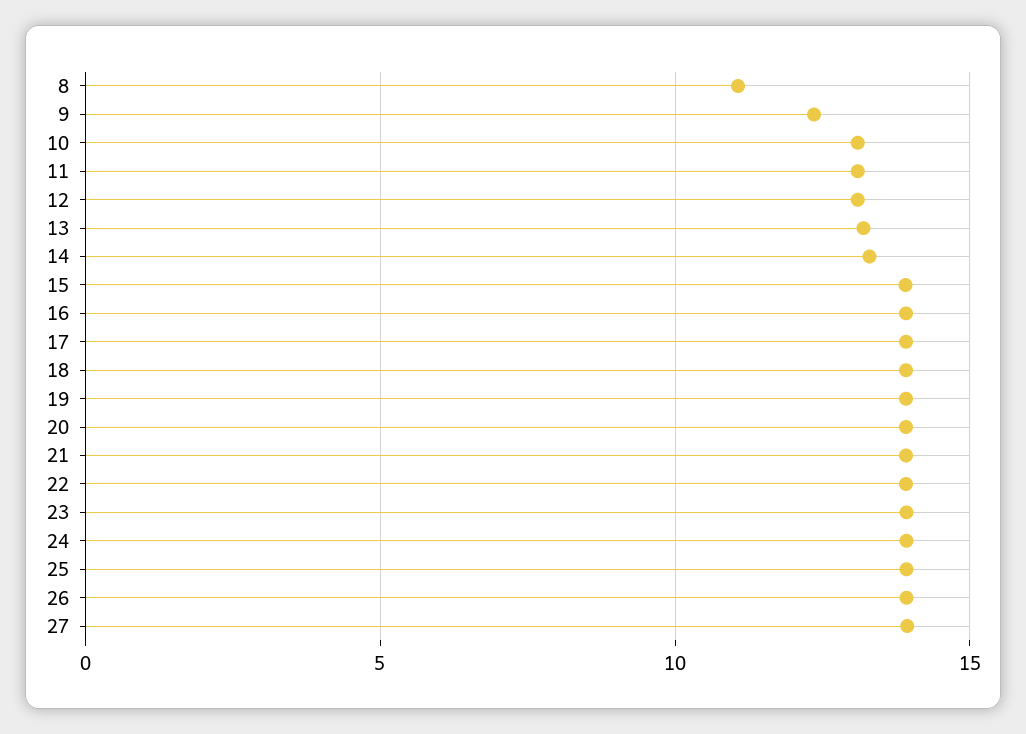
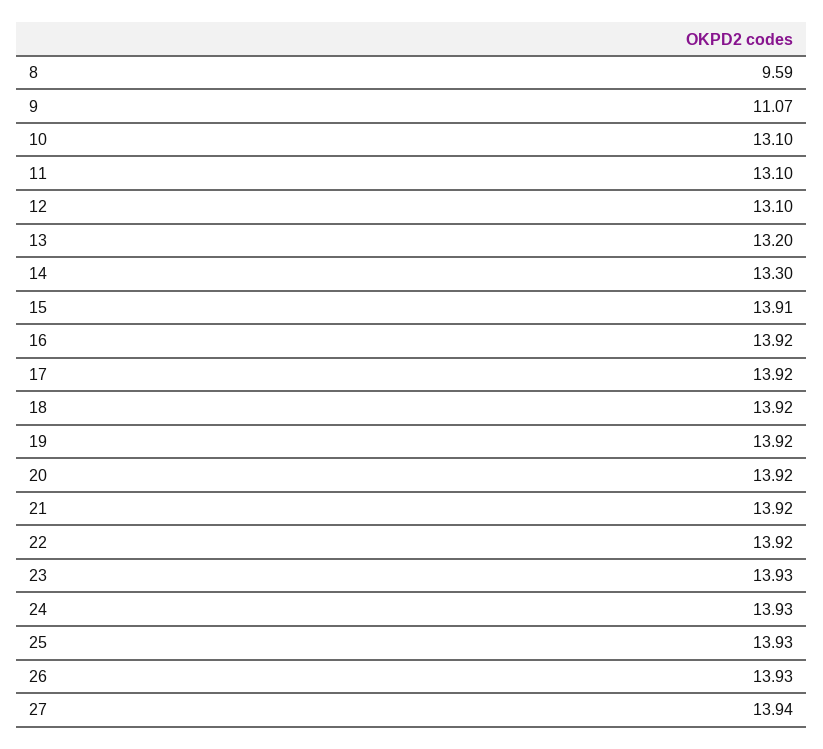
  {
-   "8": 11,
+   "8": 9.59,
-   "9": 12.5,
+   "9": 11.07,
    "10": 13.1,
    "11": 13.1,
    "12": 13.1,
    "13": 13.2,
    "14": 13.3,
    "15": 13.91,
    "16": 13.92,
    "17": 13.92,
    "18": 13.92,
    "19": 13.92,
    "20": 13.92,
    "21": 13.92,
    "22": 13.92,
    "23": 13.93,
    "24": 13.93,
    "25": 13.93,
    "26": 13.93,
    "27": 13.94
  }

